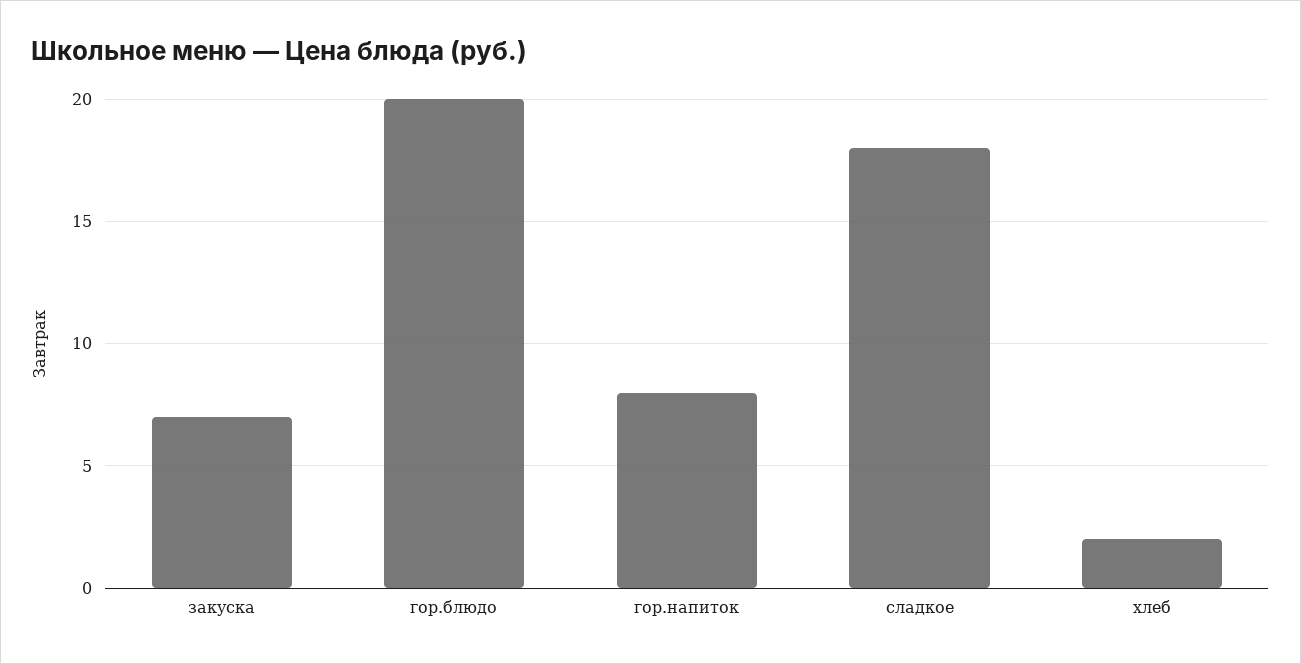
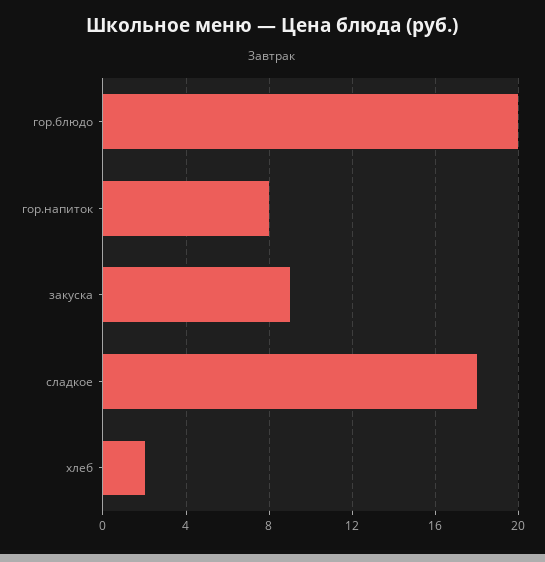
  {
-   "закуска": 7,
+   "закуска": 9,
    "гор.блюдо": 20,
    "гор.напиток": 8,
    "сладкое": 18,
    "хлеб": 2
  }

